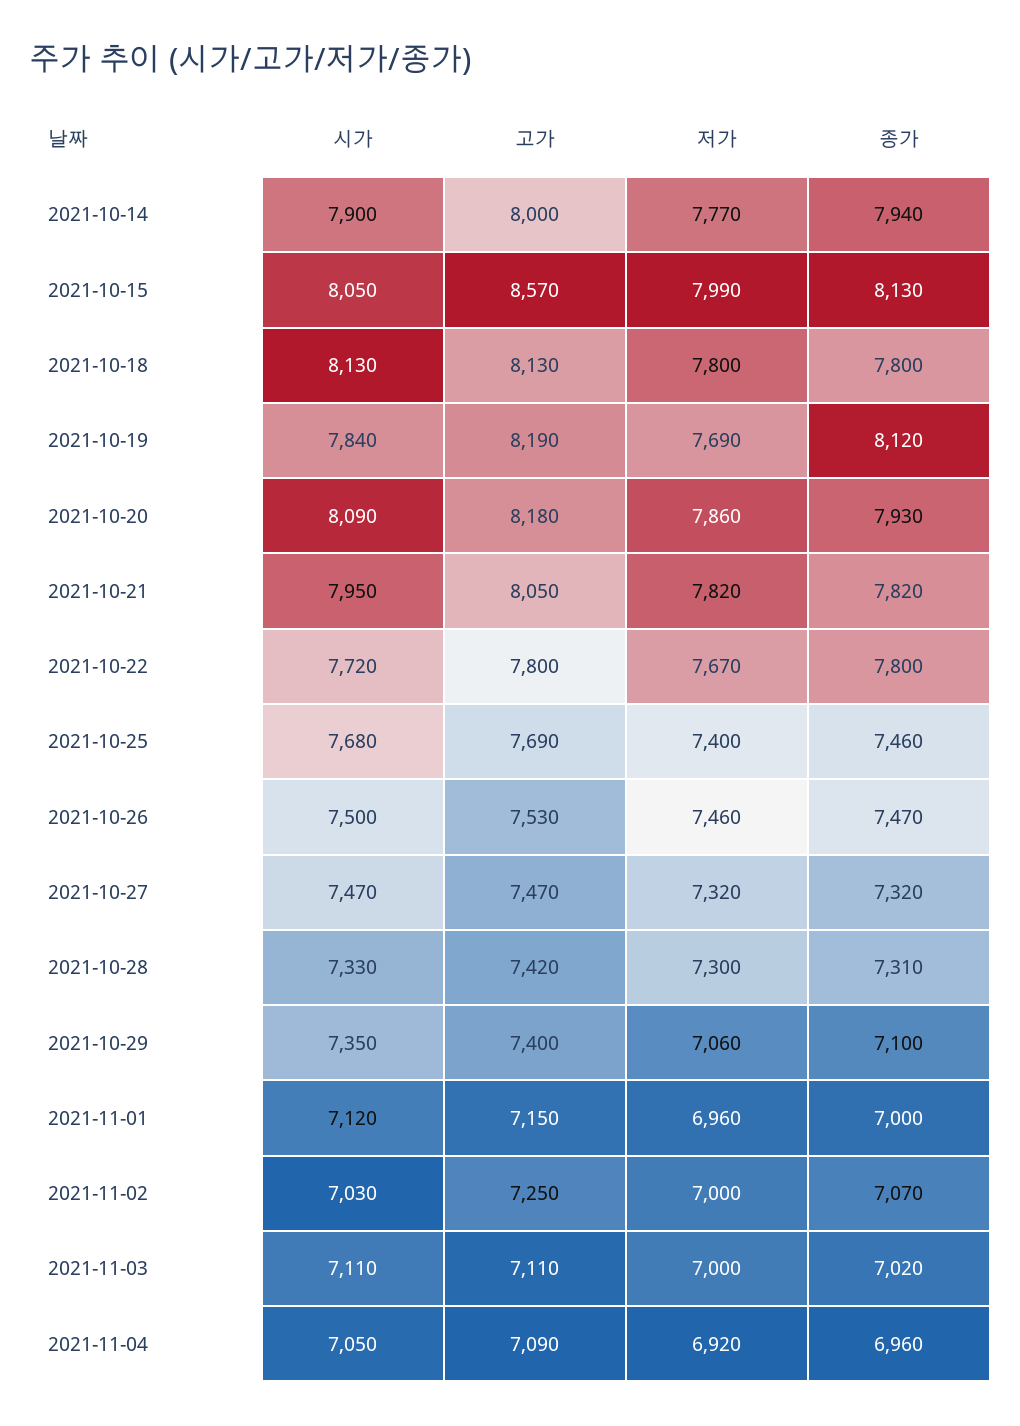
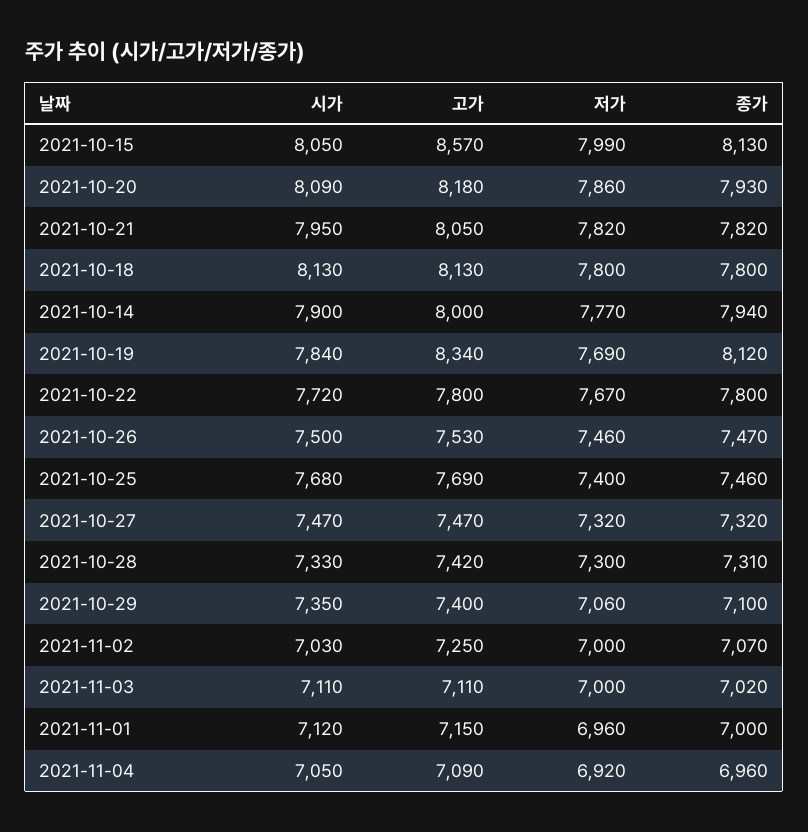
  {
    "시가": {
      "2021-10-14": 7900,
      "2021-10-15": 8050,
      "2021-10-18": 8130,
      "2021-10-19": 7840,
      "2021-10-20": 8090,
      "2021-10-21": 7950,
      "2021-10-22": 7720,
      "2021-10-25": 7680,
      "2021-10-26": 7500,
      "2021-10-27": 7470,
      "2021-10-28": 7330,
      "2021-10-29": 7350,
      "2021-11-01": 7120,
      "2021-11-02": 7030,
      "2021-11-03": 7110,
      "2021-11-04": 7050
    },
    "고가": {
      "2021-10-14": 8000,
      "2021-10-15": 8570,
      "2021-10-18": 8130,
-     "2021-10-19": 8190,
+     "2021-10-19": 8340,
      "2021-10-20": 8180,
      "2021-10-21": 8050,
      "2021-10-22": 7800,
      "2021-10-25": 7690,
      "2021-10-26": 7530,
      "2021-10-27": 7470,
      "2021-10-28": 7420,
      "2021-10-29": 7400,
      "2021-11-01": 7150,
      "2021-11-02": 7250,
      "2021-11-03": 7110,
      "2021-11-04": 7090
    },
    "저가": {
      "2021-10-14": 7770,
      "2021-10-15": 7990,
      "2021-10-18": 7800,
      "2021-10-19": 7690,
      "2021-10-20": 7860,
      "2021-10-21": 7820,
      "2021-10-22": 7670,
      "2021-10-25": 7400,
      "2021-10-26": 7460,
      "2021-10-27": 7320,
      "2021-10-28": 7300,
      "2021-10-29": 7060,
      "2021-11-01": 6960,
      "2021-11-02": 7000,
      "2021-11-03": 7000,
      "2021-11-04": 6920
    },
    "종가": {
      "2021-10-14": 7940,
      "2021-10-15": 8130,
      "2021-10-18": 7800,
      "2021-10-19": 8120,
      "2021-10-20": 7930,
      "2021-10-21": 7820,
      "2021-10-22": 7800,
      "2021-10-25": 7460,
      "2021-10-26": 7470,
      "2021-10-27": 7320,
      "2021-10-28": 7310,
      "2021-10-29": 7100,
      "2021-11-01": 7000,
      "2021-11-02": 7070,
      "2021-11-03": 7020,
      "2021-11-04": 6960
    }
  }

